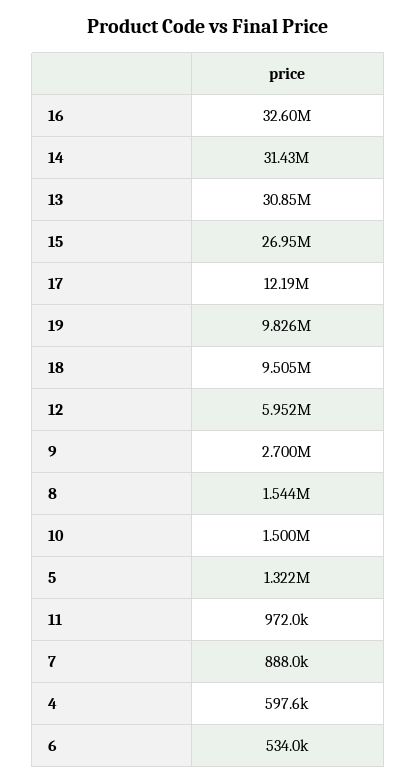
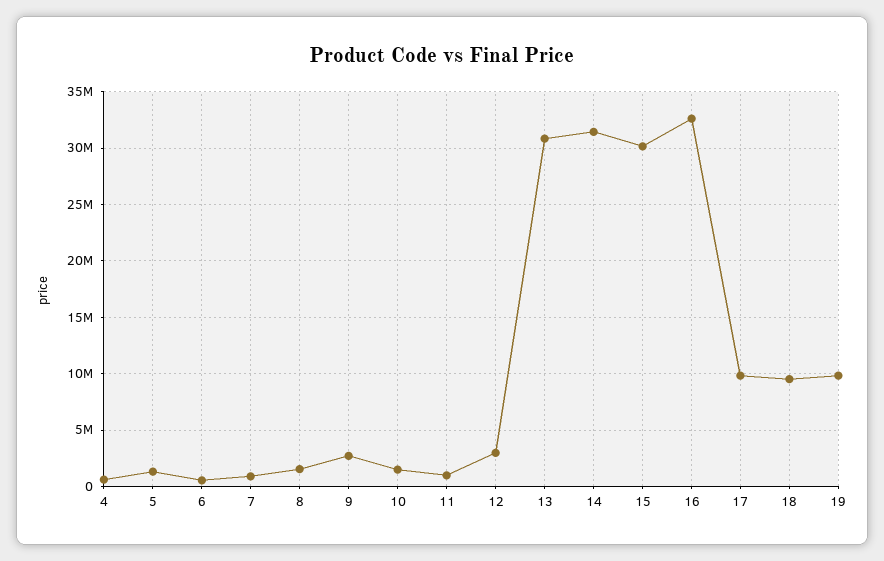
  {
    "16": 32600000,
    "14": 31430000,
    "13": 30850000,
-   "15": 26950000,
+   "15": 30000000,
-   "17": 12190000,
+   "17": 10000000,
    "19": 9826000,
    "18": 9505000,
-   "12": 5952000,
+   "12": 3000000,
    "9": 2700000,
    "8": 1544000,
    "10": 1500000,
    "5": 1322000,
    "11": 972000,
    "7": 888000,
    "4": 597600,
    "6": 534000
  }

